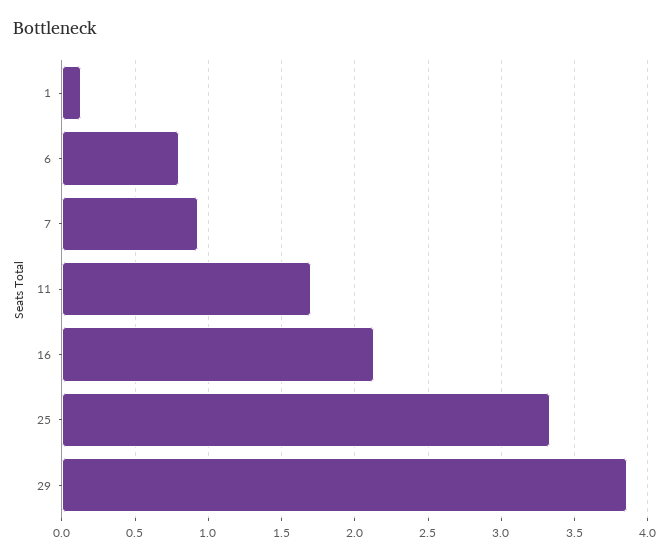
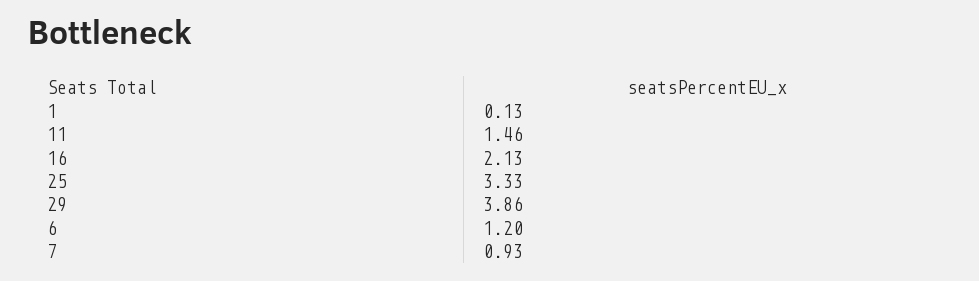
  {
    "1": 0.13,
-   "6": 0.8,
+   "6": 1.2,
    "7": 0.93,
-   "11": 1.7,
+   "11": 1.46,
    "16": 2.13,
    "25": 3.33,
    "29": 3.86
  }

